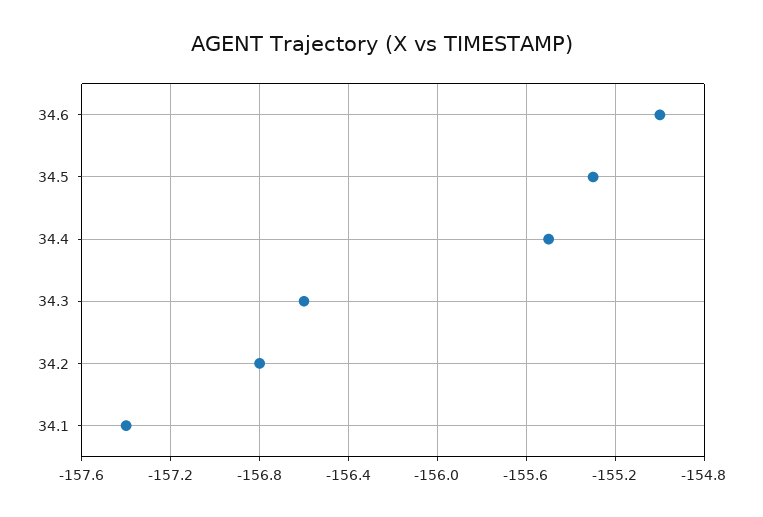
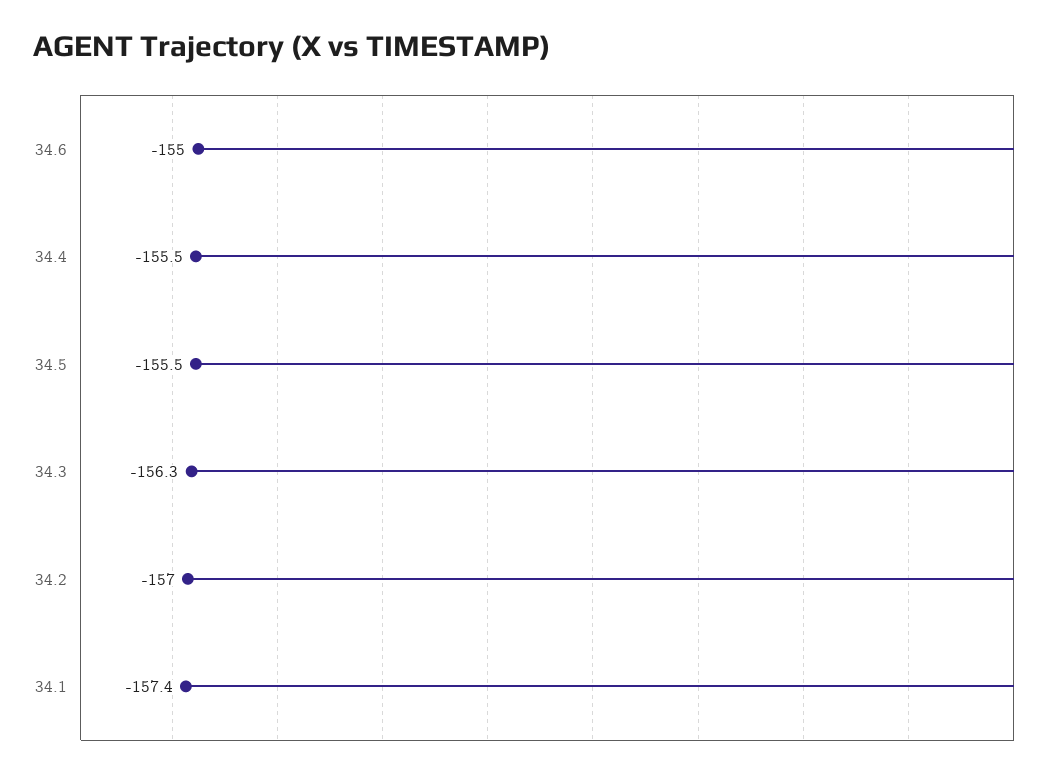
  {
    "34.6": -155,
-   "34.5": -155.3,
+   "34.5": -155.5,
    "34.4": -155.5,
-   "34.3": -156.6,
+   "34.3": -156.3,
-   "34.2": -156.8,
+   "34.2": -157,
    "34.1": -157.4
  }

